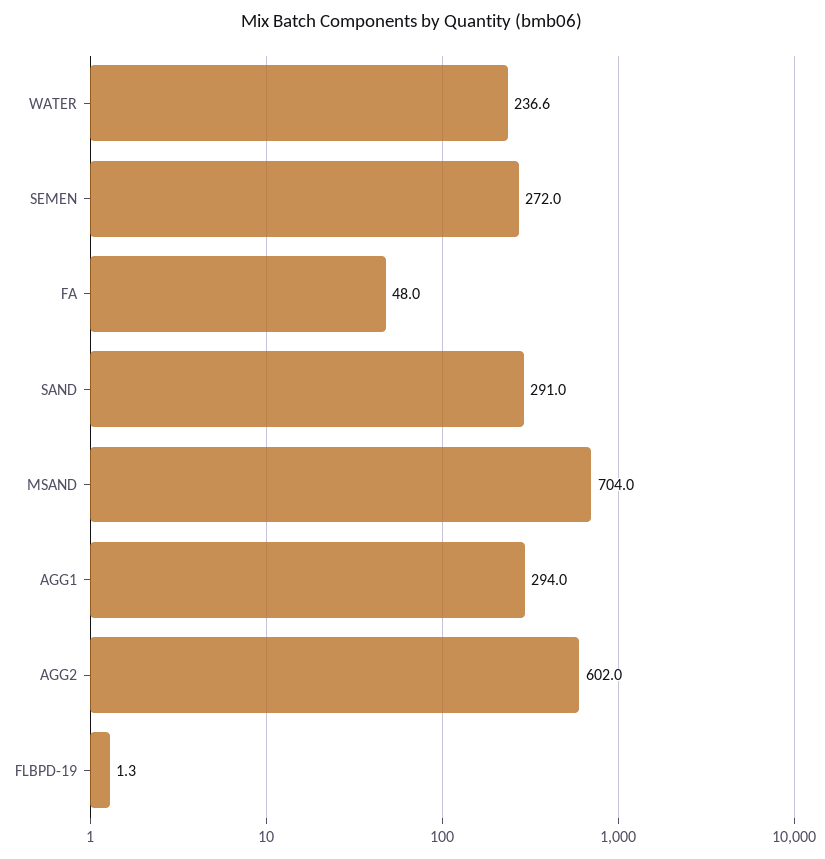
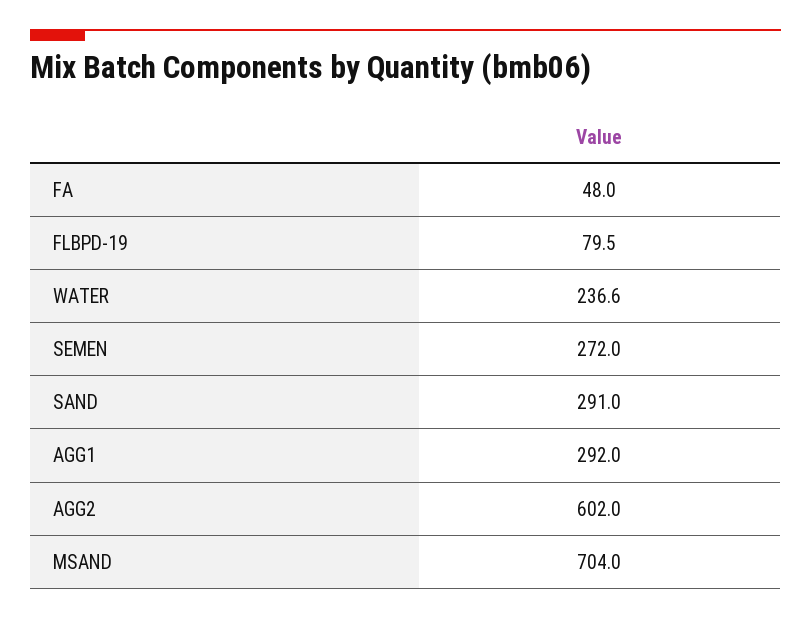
  {
    "WATER": 236.6,
    "SEMEN": 272,
    "FA": 48,
    "SAND": 291,
    "MSAND": 704,
-   "AGG1": 294,
+   "AGG1": 292,
    "AGG2": 602,
-   "FLBPD-19": 1.3
+   "FLBPD-19": 79.5
  }

